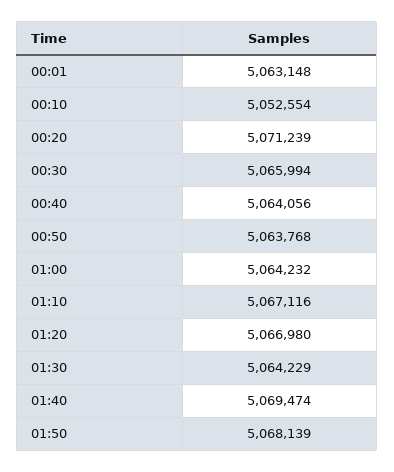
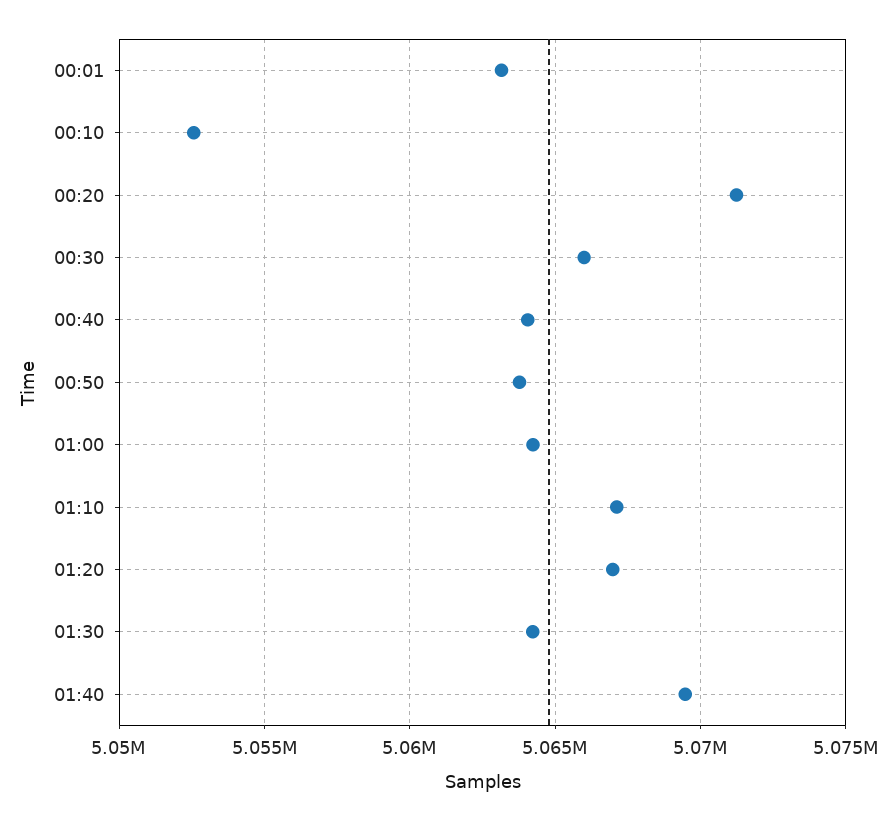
  {
    "00:01": 5063148,
    "00:10": 5052554,
    "00:20": 5071239,
    "00:30": 5065994,
    "00:40": 5064056,
    "00:50": 5063768,
    "01:00": 5064232,
    "01:10": 5067116,
    "01:20": 5066980,
    "01:30": 5064229,
-   "01:40": 5069474,
+   "01:40": 5069474
-   "01:50": 5068139
  }

